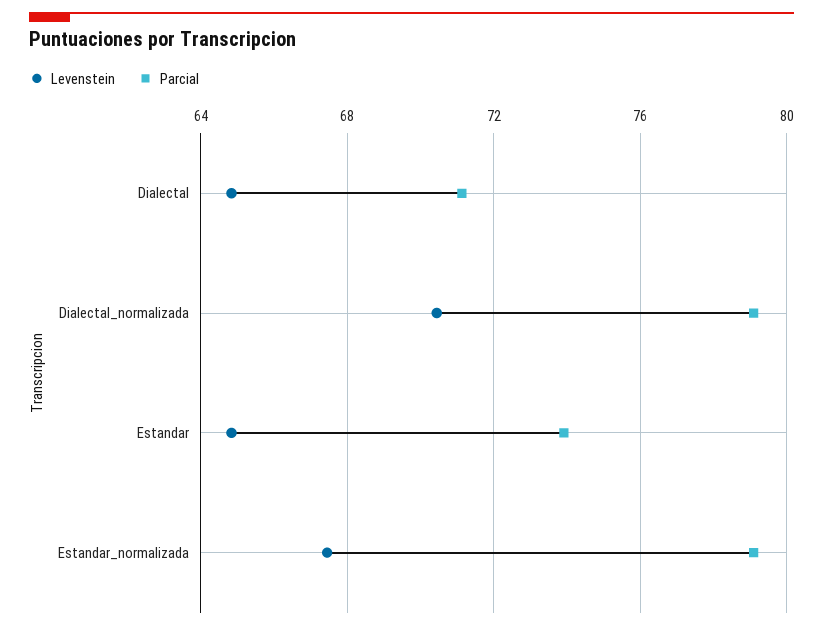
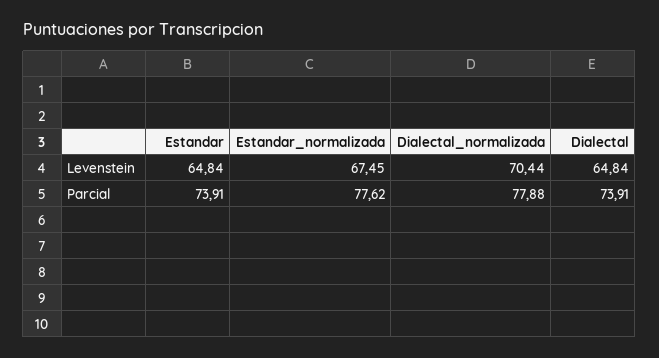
  {
    "Levenstein": {
      "Dialectal": 64.84,
      "Dialectal_normalizada": 70.44,
      "Estandar": 64.84,
      "Estandar_normalizada": 67.45
    },
    "Parcial": {
-     "Dialectal": 71,
+     "Dialectal": 73.91,
-     "Dialectal_normalizada": 79,
+     "Dialectal_normalizada": 77.88,
      "Estandar": 73.91,
-     "Estandar_normalizada": 79
+     "Estandar_normalizada": 77.62
    }
  }

